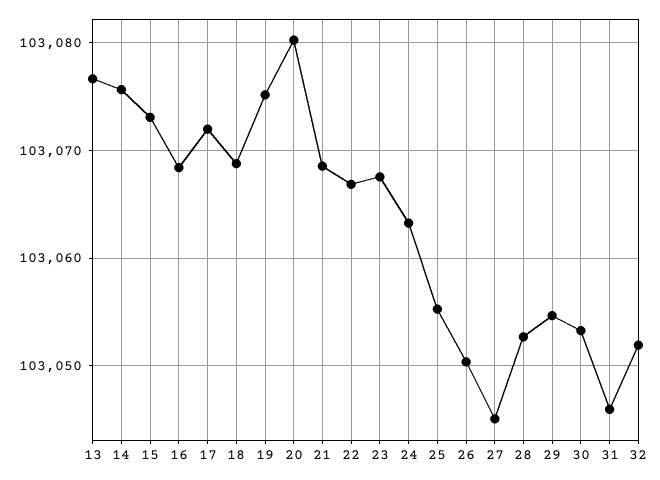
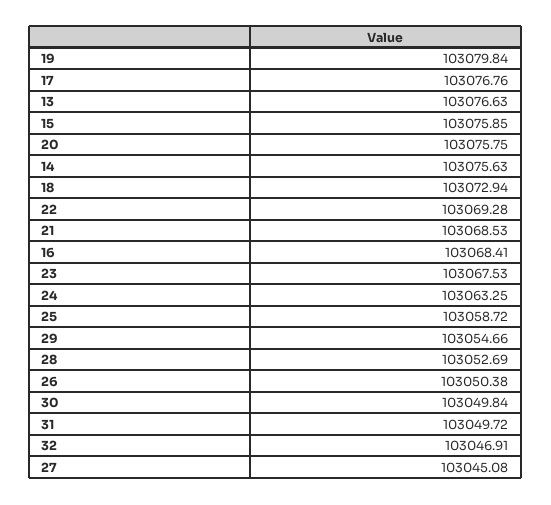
  {
    "13": 103076.63,
    "14": 103075.63,
-   "15": 103073,
+   "15": 103075.85,
    "16": 103068.41,
-   "17": 103072,
+   "17": 103076.76,
-   "18": 103069,
+   "18": 103072.94,
-   "19": 103075,
+   "19": 103079.84,
-   "20": 103080,
+   "20": 103075.75,
    "21": 103068.53,
-   "22": 103067,
+   "22": 103069.28,
    "23": 103067.53,
    "24": 103063.25,
-   "25": 103055,
+   "25": 103058.72,
    "26": 103050.38,
    "27": 103045.08,
    "28": 103052.69,
    "29": 103054.66,
-   "30": 103053,
+   "30": 103049.84,
-   "31": 103046,
+   "31": 103049.72,
-   "32": 103052
+   "32": 103046.91
  }

